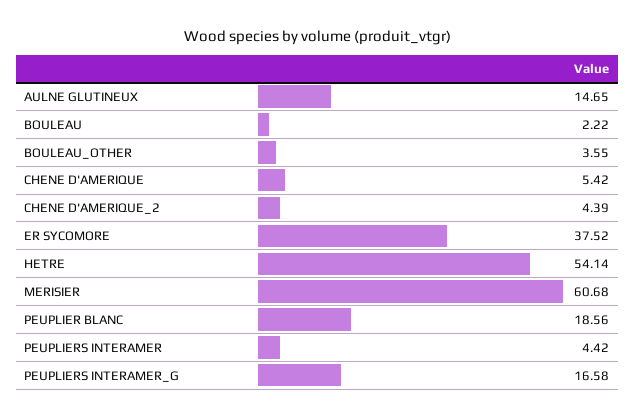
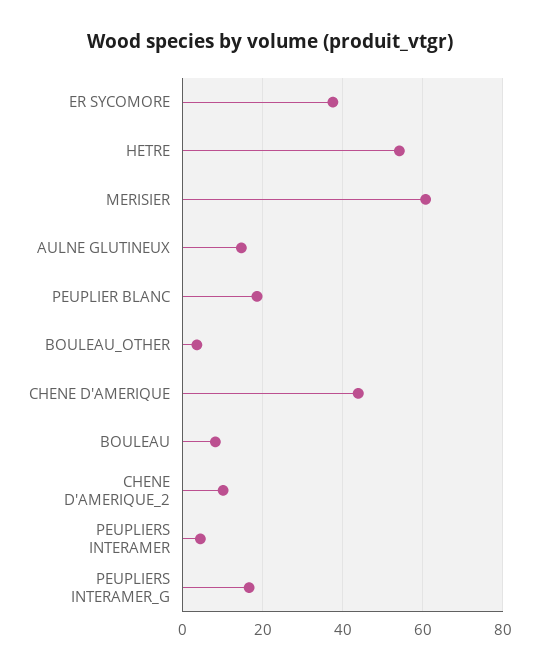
  {
    "AULNE GLUTINEUX": 14.65,
-   "BOULEAU": 2.22,
+   "BOULEAU": 8,
    "BOULEAU_OTHER": 3.55,
-   "CHENE D'AMERIQUE": 5.42,
+   "CHENE D'AMERIQUE": 44,
-   "CHENE D'AMERIQUE_2": 4.39,
+   "CHENE D'AMERIQUE_2": 10,
    "ER SYCOMORE": 37.52,
    "HETRE": 54.14,
    "MERISIER": 60.68,
    "PEUPLIER BLANC": 18.56,
    "PEUPLIERS INTERAMER": 4.42,
    "PEUPLIERS INTERAMER_G": 16.58
  }

